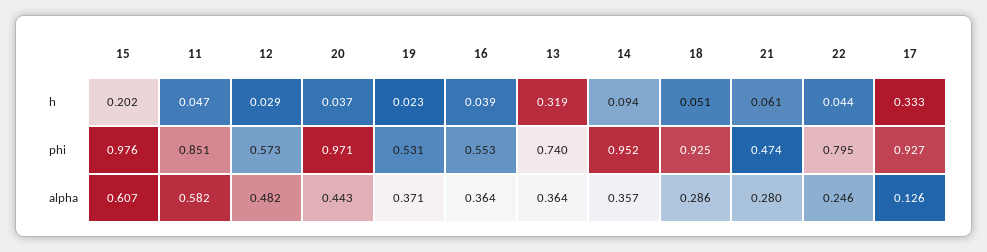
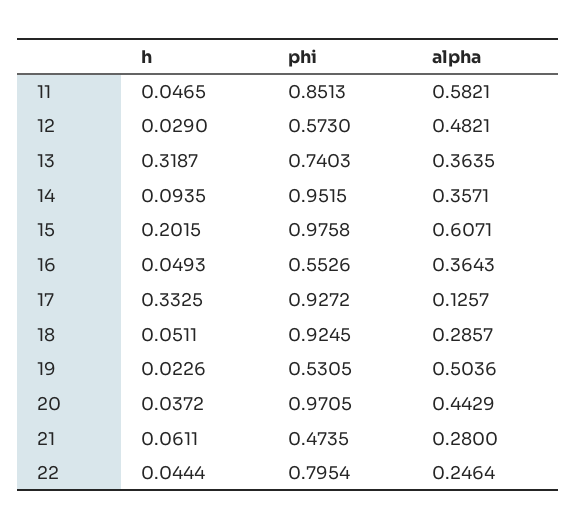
  {
    "15": {
      "h": 0.2015,
      "phi": 0.9758,
      "alpha": 0.6071
    },
    "11": {
      "h": 0.0465,
      "phi": 0.8513,
      "alpha": 0.5821
    },
    "12": {
      "h": 0.029,
      "phi": 0.573,
      "alpha": 0.4821
    },
    "20": {
      "h": 0.0372,
      "phi": 0.9705,
      "alpha": 0.4429
    },
    "19": {
      "h": 0.0226,
      "phi": 0.5305,
-     "alpha": 0.371
+     "alpha": 0.5036
    },
    "16": {
-     "h": 0.039,
+     "h": 0.0493,
      "phi": 0.5526,
      "alpha": 0.3643
    },
    "13": {
      "h": 0.3187,
      "phi": 0.7403,
      "alpha": 0.3635
    },
    "14": {
      "h": 0.0935,
      "phi": 0.9515,
      "alpha": 0.3571
    },
    "18": {
      "h": 0.0511,
      "phi": 0.9245,
      "alpha": 0.2857
    },
    "21": {
      "h": 0.0611,
      "phi": 0.4735,
      "alpha": 0.28
    },
    "22": {
      "h": 0.0444,
      "phi": 0.7954,
      "alpha": 0.2464
    },
    "17": {
      "h": 0.3325,
      "phi": 0.9272,
      "alpha": 0.1257
    }
  }

